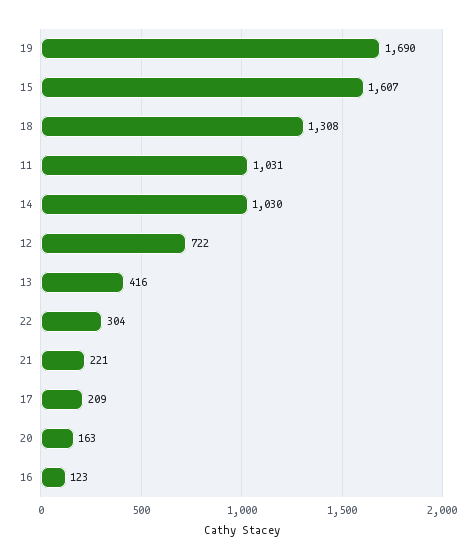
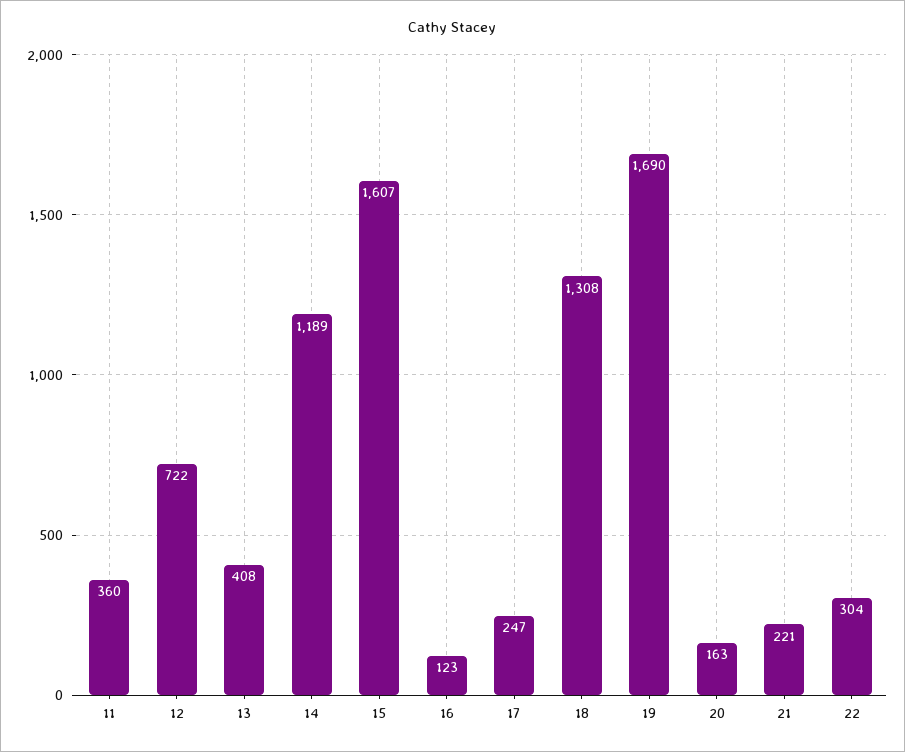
  {
    "19": 1690,
    "15": 1607,
    "18": 1308,
-   "11": 1031,
+   "11": 360,
-   "14": 1030,
+   "14": 1189,
    "12": 722,
-   "13": 416,
+   "13": 408,
    "22": 304,
    "21": 221,
-   "17": 209,
+   "17": 247,
    "20": 163,
    "16": 123
  }

